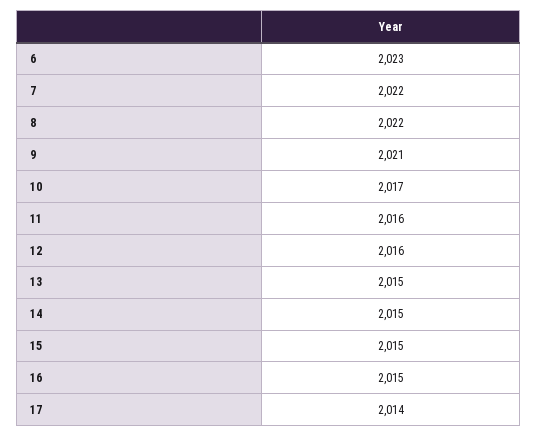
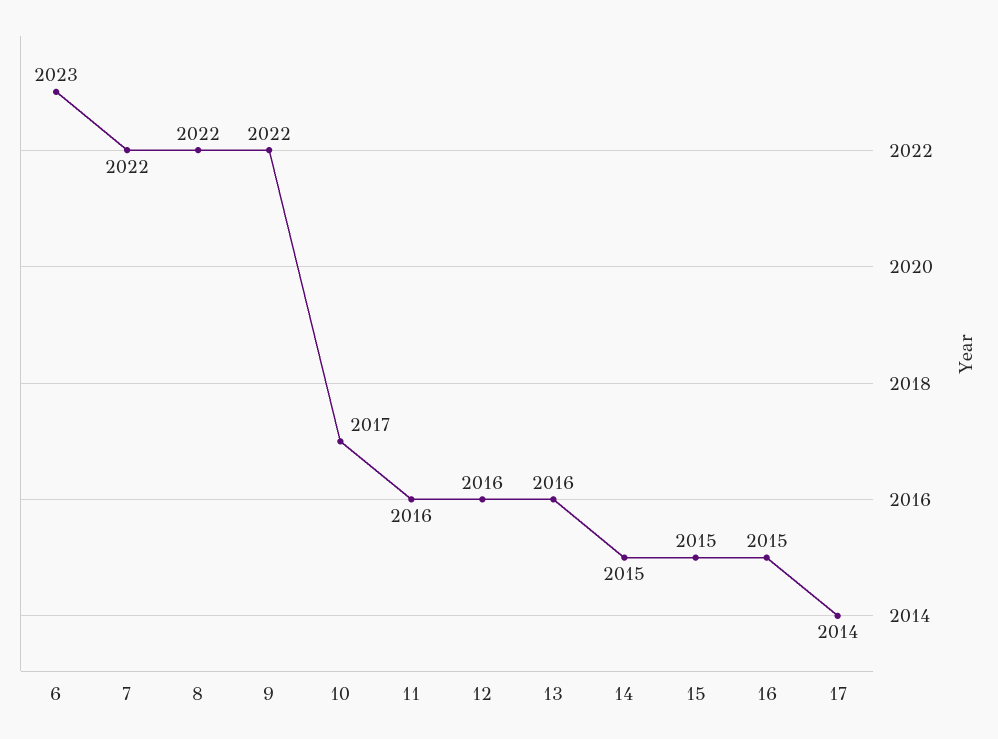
  {
    "6": 2023,
    "7": 2022,
    "8": 2022,
-   "9": 2021,
+   "9": 2022,
    "10": 2017,
    "11": 2016,
    "12": 2016,
-   "13": 2015,
+   "13": 2016,
    "14": 2015,
    "15": 2015,
    "16": 2015,
    "17": 2014
  }

